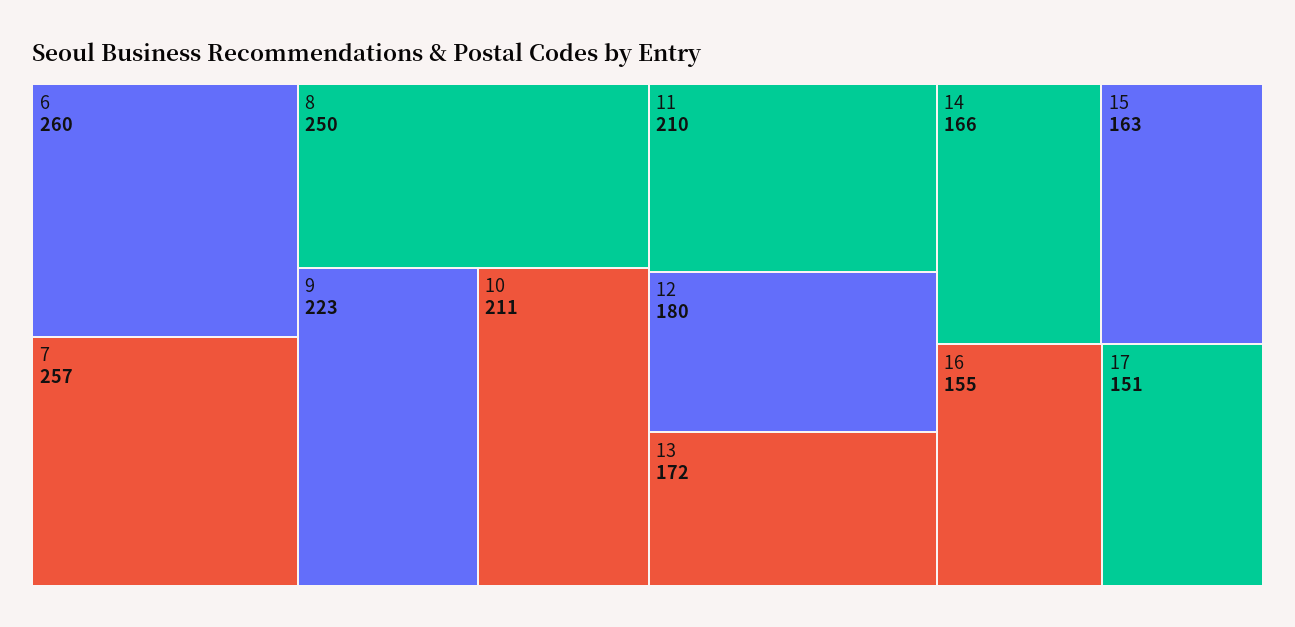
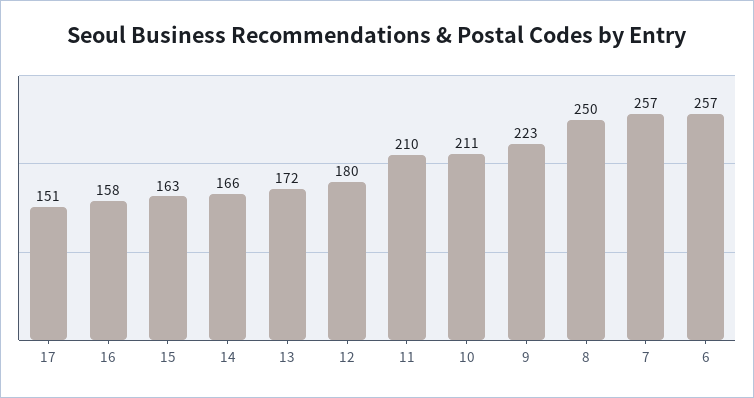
  {
-   "6": 260,
+   "6": 257,
    "7": 257,
    "8": 250,
    "9": 223,
    "10": 211,
    "11": 210,
    "12": 180,
    "13": 172,
    "14": 166,
    "15": 163,
-   "16": 155,
+   "16": 158,
    "17": 151
  }

